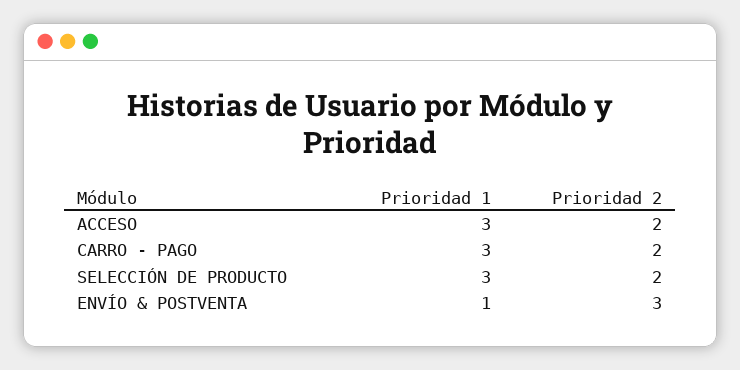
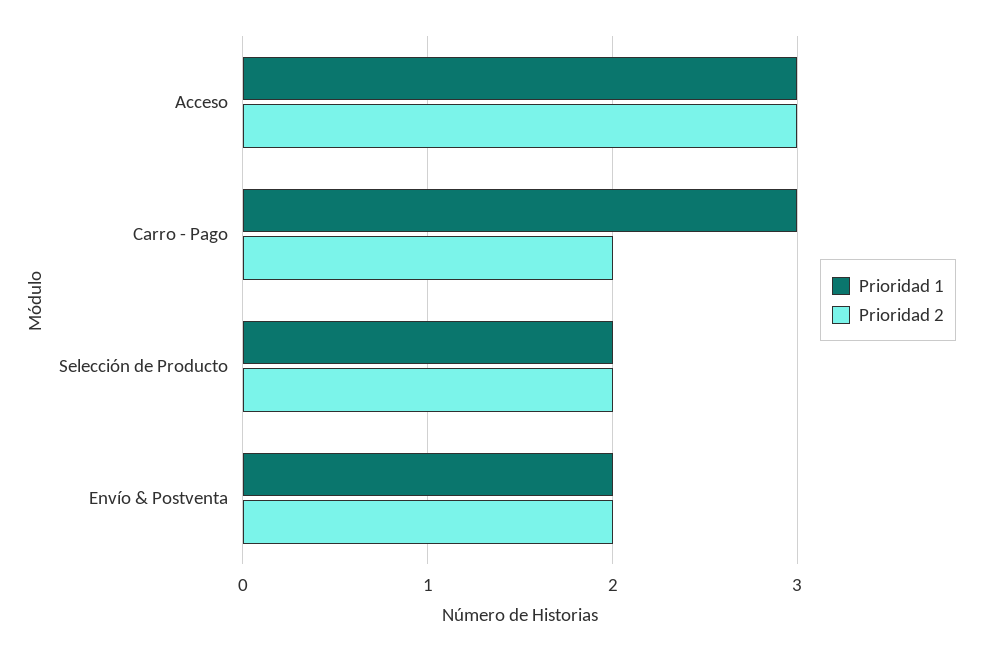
  {
    "Prioridad 1": {
      "ACCESO": 3,
      "CARRO - PAGO": 3,
-     "SELECCIÓN DE PRODUCTO": 3,
+     "SELECCIÓN DE PRODUCTO": 2,
-     "ENVÍO & POSTVENTA": 1
+     "ENVÍO & POSTVENTA": 2
    },
    "Prioridad 2": {
-     "ACCESO": 2,
+     "ACCESO": 3,
      "CARRO - PAGO": 2,
      "SELECCIÓN DE PRODUCTO": 2,
-     "ENVÍO & POSTVENTA": 3
+     "ENVÍO & POSTVENTA": 2
    }
  }

